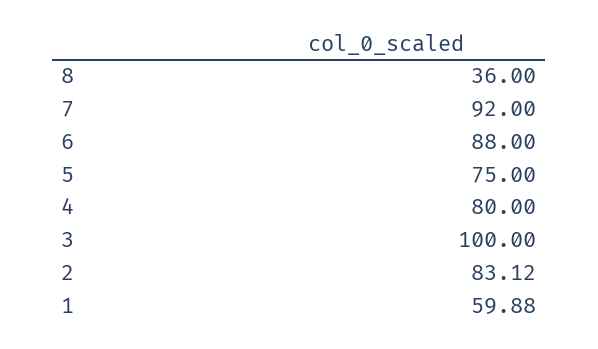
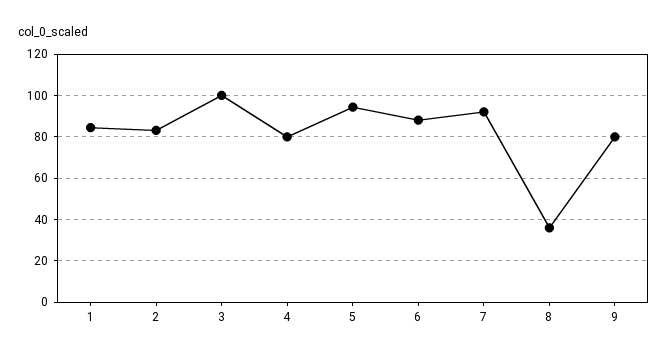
  {
    "8": 36,
    "7": 92,
    "6": 88,
-   "5": 75,
+   "5": 95,
    "4": 80,
    "3": 100,
    "2": 83.12,
-   "1": 59.88
+   "1": 85,
+   "9": 80
  }

